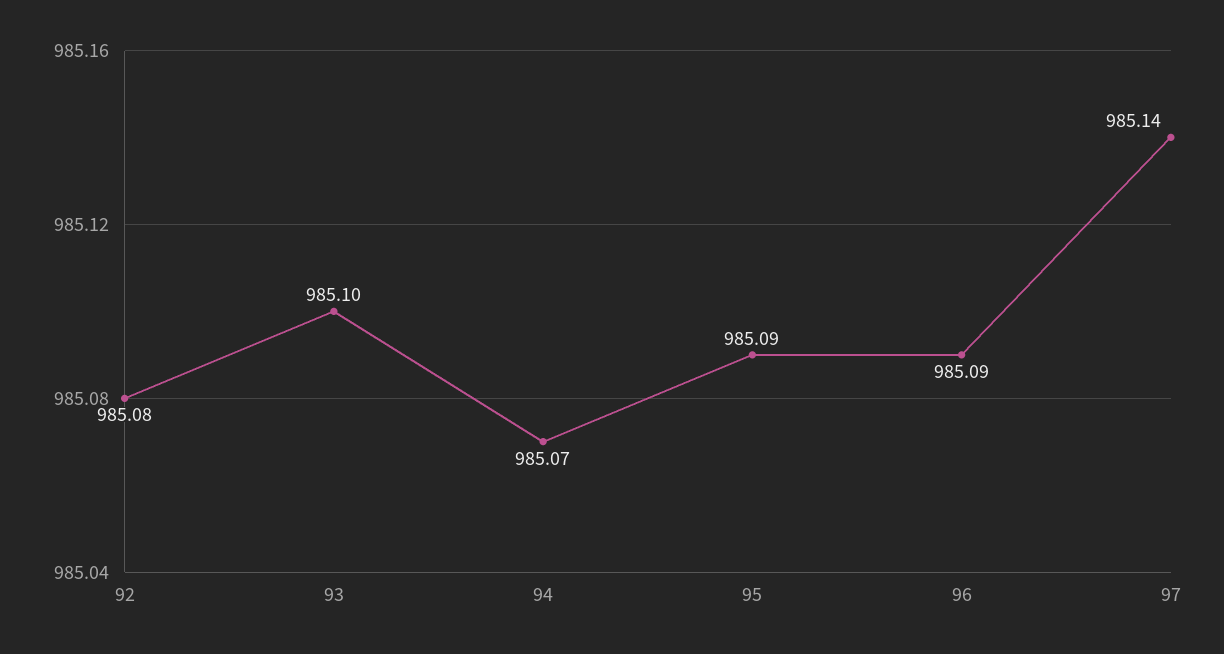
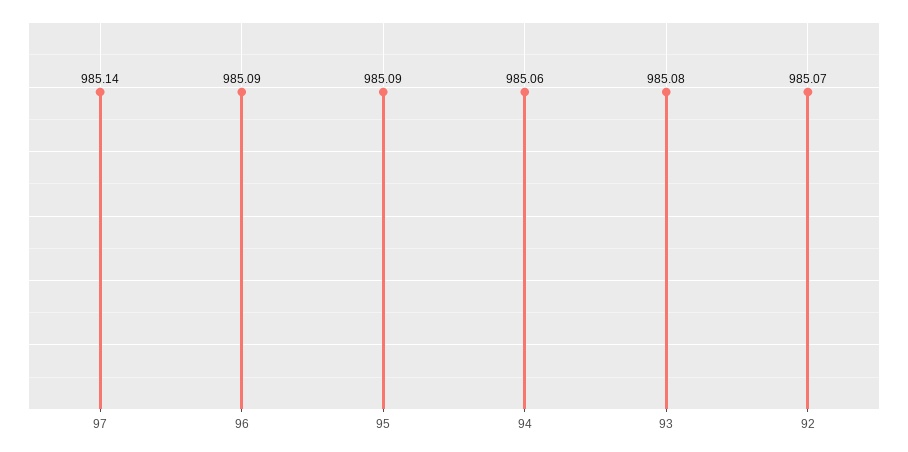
  {
-   "92": 985.08,
+   "92": 985.07,
-   "93": 985.1,
+   "93": 985.08,
-   "94": 985.07,
+   "94": 985.06,
    "95": 985.09,
    "96": 985.09,
    "97": 985.14
  }

